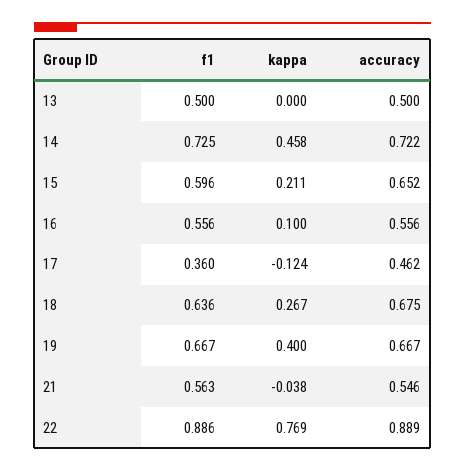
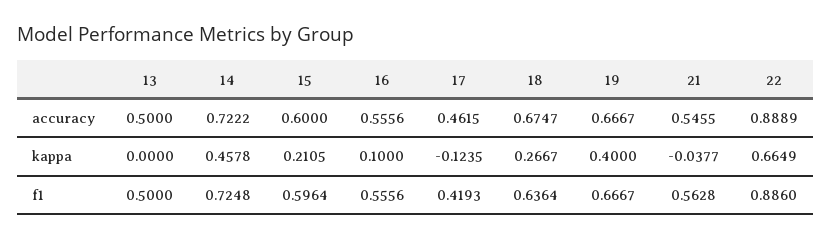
  {
    "f1": {
      "13": 0.5,
      "14": 0.7248,
      "15": 0.5964,
      "16": 0.5556,
-     "17": 0.36,
+     "17": 0.4193,
      "18": 0.6364,
      "19": 0.6667,
      "21": 0.5628,
      "22": 0.886
    },
    "kappa": {
      "13": 0,
      "14": 0.4578,
      "15": 0.2105,
      "16": 0.1,
      "17": -0.1235,
      "18": 0.2667,
      "19": 0.4,
      "21": -0.0377,
-     "22": 0.769
+     "22": 0.6649
    },
    "accuracy": {
      "13": 0.5,
      "14": 0.7222,
-     "15": 0.652,
+     "15": 0.6,
      "16": 0.5556,
      "17": 0.4615,
      "18": 0.6747,
      "19": 0.6667,
      "21": 0.5455,
      "22": 0.8889
    }
  }

